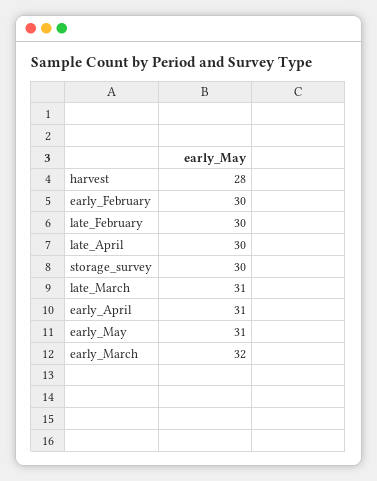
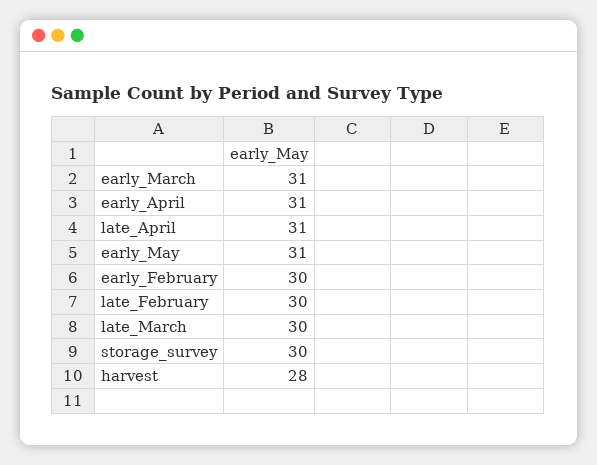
  {
    "harvest": 28,
    "early_February": 30,
    "late_February": 30,
-   "late_April": 30,
+   "late_April": 31,
    "storage_survey": 30,
-   "late_March": 31,
+   "late_March": 30,
    "early_April": 31,
    "early_May": 31,
-   "early_March": 32
+   "early_March": 31
  }

